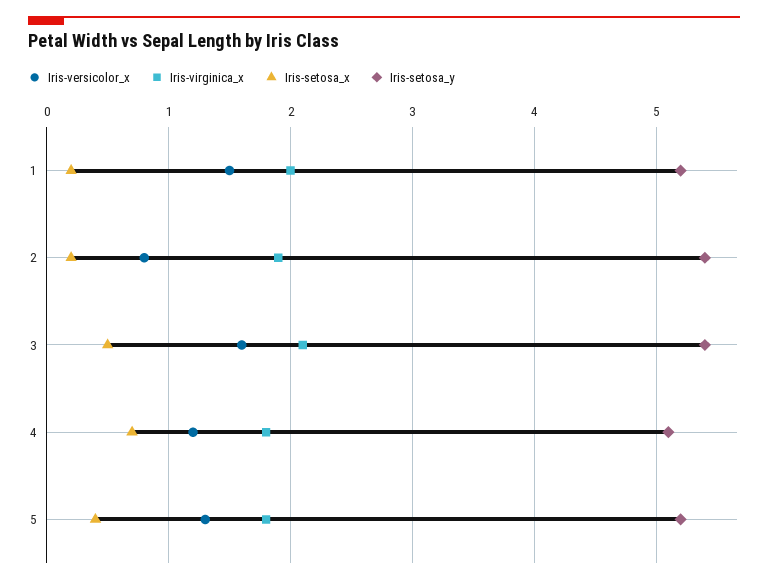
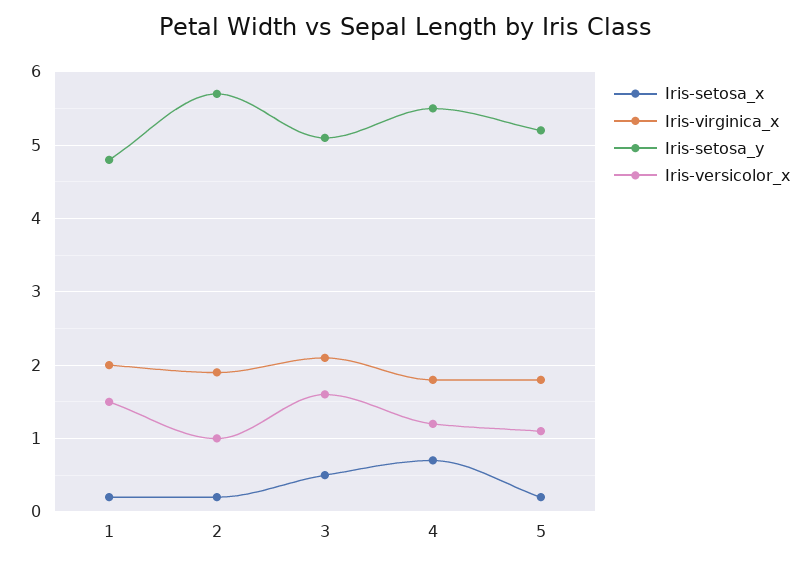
  {
    "Iris-versicolor_x": {
      "1": 1.5,
-     "2": 0.8,
+     "2": 1,
      "3": 1.6,
      "4": 1.2,
-     "5": 1.3
+     "5": 1.1
    },
    "Iris-virginica_x": {
      "1": 2,
      "2": 1.9,
      "3": 2.1,
      "4": 1.8,
      "5": 1.8
    },
    "Iris-setosa_x": {
      "1": 0.2,
      "2": 0.2,
      "3": 0.5,
      "4": 0.7,
-     "5": 0.4
+     "5": 0.2
    },
    "Iris-setosa_y": {
-     "1": 5.2,
+     "1": 4.8,
-     "2": 5.4,
+     "2": 5.7,
-     "3": 5.4,
+     "3": 5.1,
-     "4": 5.1,
+     "4": 5.5,
      "5": 5.2
    }
  }

